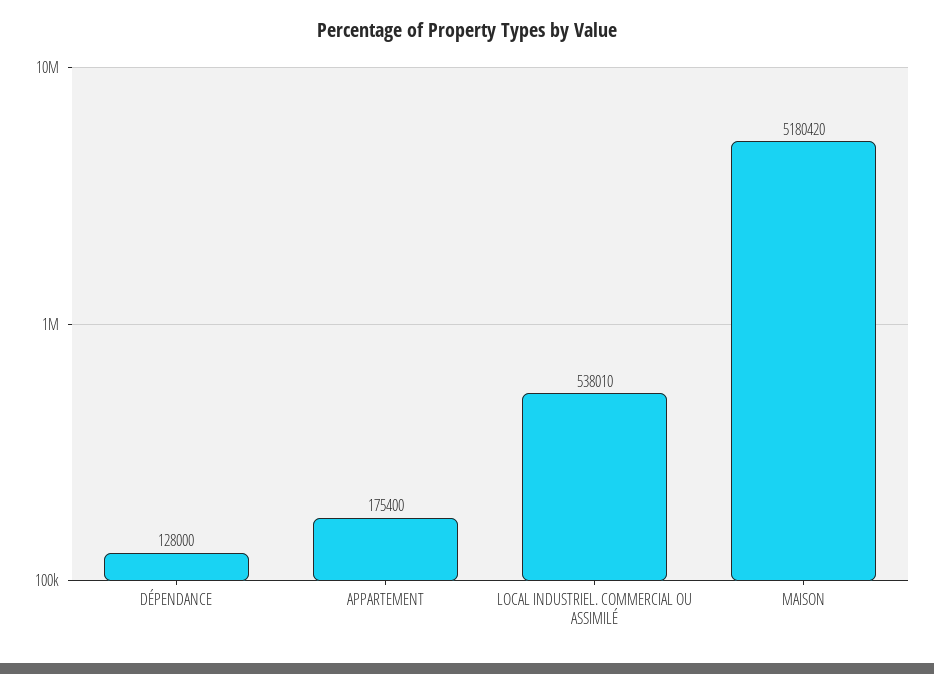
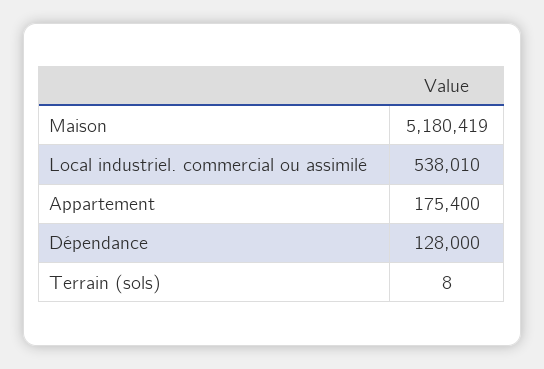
  {
    "DÉPENDANCE": 128000,
    "APPARTEMENT": 175400,
    "LOCAL INDUSTRIEL. COMMERCIAL OU ASSIMILÉ": 538010,
-   "MAISON": 5180420
+   "MAISON": 5180419,
+   "Terrain (sols)": 8
  }

